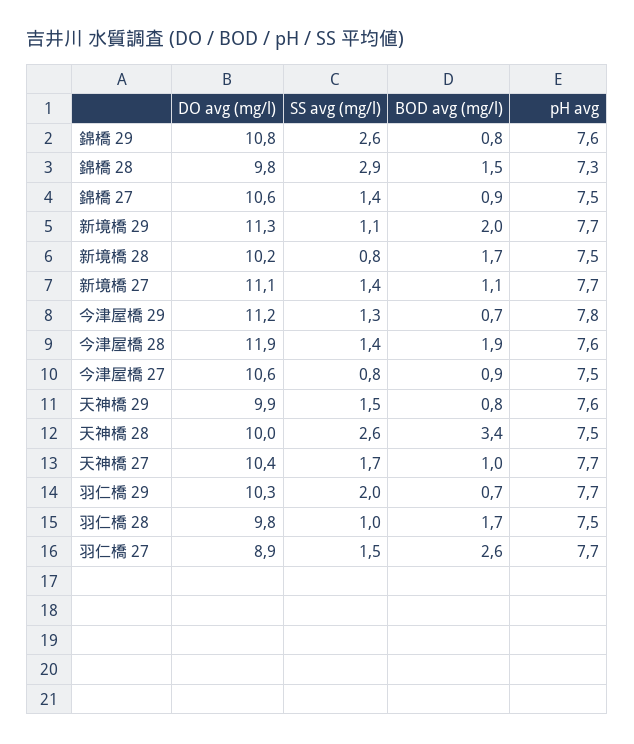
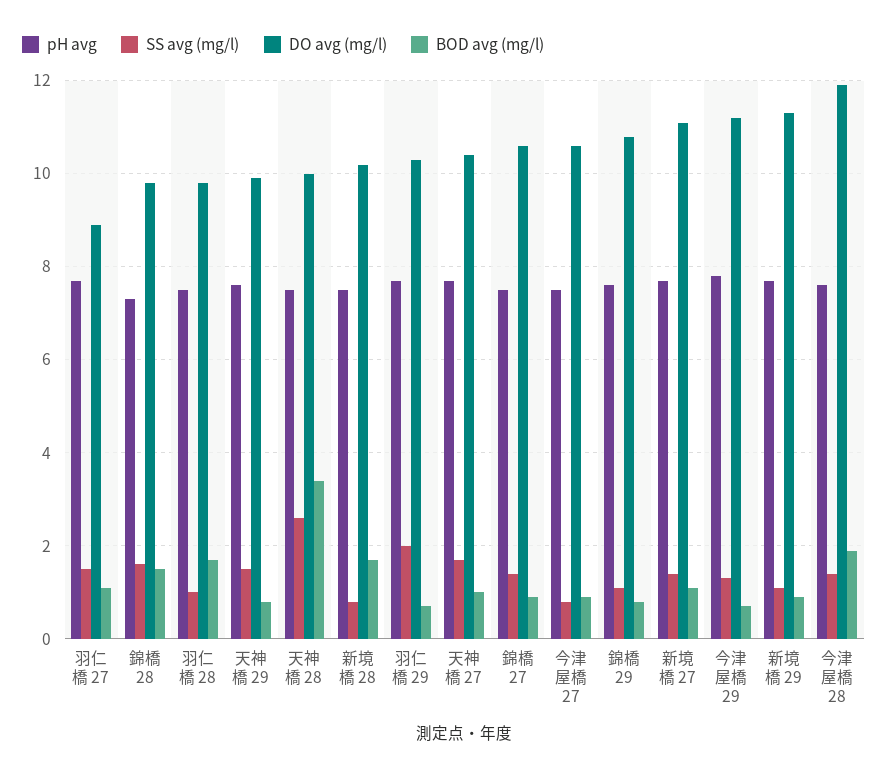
  {
    "DO avg (mg/l)": {
      "錦橋 29": 10.8,
      "錦橋 28": 9.8,
      "錦橋 27": 10.6,
      "新境橋 29": 11.3,
      "新境橋 28": 10.2,
      "新境橋 27": 11.1,
      "今津屋橋 29": 11.2,
      "今津屋橋 28": 11.9,
      "今津屋橋 27": 10.6,
      "天神橋 29": 9.9,
      "天神橋 28": 10,
      "天神橋 27": 10.4,
      "羽仁橋 29": 10.3,
      "羽仁橋 28": 9.8,
      "羽仁橋 27": 8.9
    },
    "SS avg (mg/l)": {
-     "錦橋 29": 2.6,
+     "錦橋 29": 1,
-     "錦橋 28": 2.9,
+     "錦橋 28": 1.5,
      "錦橋 27": 1.4,
      "新境橋 29": 1.1,
      "新境橋 28": 0.8,
      "新境橋 27": 1.4,
      "今津屋橋 29": 1.3,
      "今津屋橋 28": 1.4,
      "今津屋橋 27": 0.8,
      "天神橋 29": 1.5,
      "天神橋 28": 2.6,
      "天神橋 27": 1.7,
      "羽仁橋 29": 2,
      "羽仁橋 28": 1,
      "羽仁橋 27": 1.5
    },
    "BOD avg (mg/l)": {
      "錦橋 29": 0.8,
      "錦橋 28": 1.5,
      "錦橋 27": 0.9,
-     "新境橋 29": 2,
+     "新境橋 29": 1,
      "新境橋 28": 1.7,
      "新境橋 27": 1.1,
      "今津屋橋 29": 0.7,
      "今津屋橋 28": 1.9,
      "今津屋橋 27": 0.9,
      "天神橋 29": 0.8,
      "天神橋 28": 3.4,
      "天神橋 27": 1,
      "羽仁橋 29": 0.7,
      "羽仁橋 28": 1.7,
-     "羽仁橋 27": 2.6
+     "羽仁橋 27": 1
    },
    "pH avg": {
      "錦橋 29": 7.6,
      "錦橋 28": 7.3,
      "錦橋 27": 7.5,
      "新境橋 29": 7.7,
      "新境橋 28": 7.5,
      "新境橋 27": 7.7,
      "今津屋橋 29": 7.8,
      "今津屋橋 28": 7.6,
      "今津屋橋 27": 7.5,
      "天神橋 29": 7.6,
      "天神橋 28": 7.5,
      "天神橋 27": 7.7,
      "羽仁橋 29": 7.7,
      "羽仁橋 28": 7.5,
      "羽仁橋 27": 7.7
    }
  }

